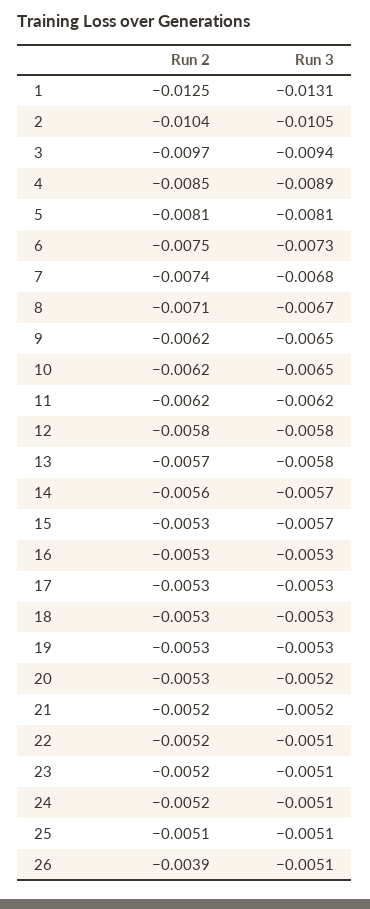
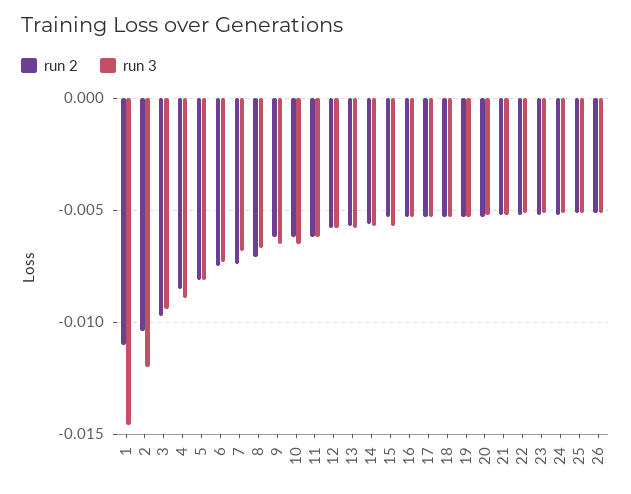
  {
    "Run 2": {
-     "1": -0.0125,
+     "1": -0.011,
      "2": -0.0104,
      "3": -0.0097,
      "4": -0.0085,
      "5": -0.0081,
      "6": -0.0075,
      "7": -0.0074,
      "8": -0.0071,
      "9": -0.0062,
      "10": -0.0062,
      "11": -0.0062,
      "12": -0.0058,
      "13": -0.0057,
      "14": -0.0056,
      "15": -0.0053,
      "16": -0.0053,
      "17": -0.0053,
      "18": -0.0053,
      "19": -0.0053,
      "20": -0.0053,
      "21": -0.0052,
      "22": -0.0052,
      "23": -0.0052,
      "24": -0.0052,
      "25": -0.0051,
-     "26": -0.0039
+     "26": -0.005
    },
    "Run 3": {
-     "1": -0.0131,
+     "1": -0.0145,
-     "2": -0.0105,
+     "2": -0.012,
      "3": -0.0094,
      "4": -0.0089,
      "5": -0.0081,
      "6": -0.0073,
      "7": -0.0068,
      "8": -0.0067,
      "9": -0.0065,
      "10": -0.0065,
      "11": -0.0062,
      "12": -0.0058,
      "13": -0.0058,
      "14": -0.0057,
      "15": -0.0057,
      "16": -0.0053,
      "17": -0.0053,
      "18": -0.0053,
      "19": -0.0053,
      "20": -0.0052,
      "21": -0.0052,
      "22": -0.0051,
      "23": -0.0051,
      "24": -0.0051,
      "25": -0.0051,
      "26": -0.0051
    }
  }

